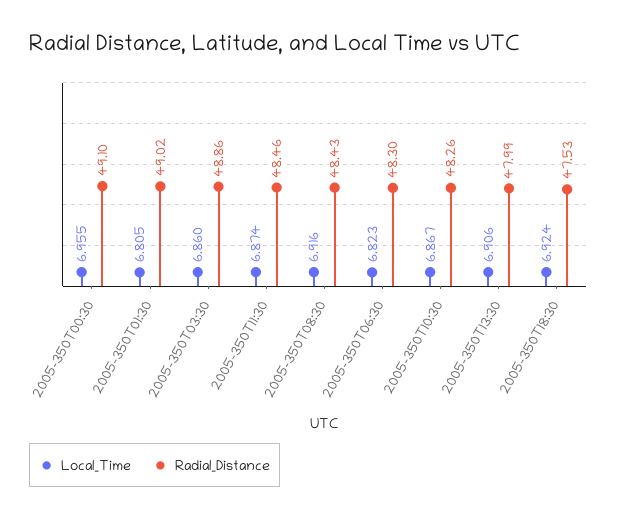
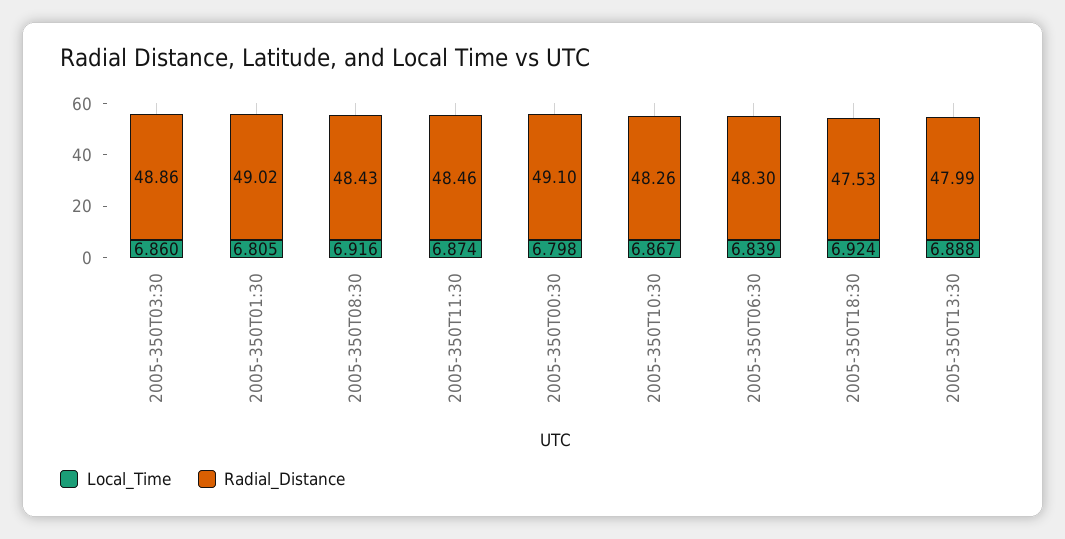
  {
    "Local_Time": {
-     "2005-350T00:30": 6.955,
+     "2005-350T00:30": 6.798,
      "2005-350T01:30": 6.805,
      "2005-350T03:30": 6.86,
      "2005-350T11:30": 6.874,
      "2005-350T08:30": 6.916,
-     "2005-350T06:30": 6.823,
+     "2005-350T06:30": 6.839,
      "2005-350T10:30": 6.867,
-     "2005-350T13:30": 6.906,
+     "2005-350T13:30": 6.888,
      "2005-350T18:30": 6.924
    },
    "Radial_Distance": {
      "2005-350T00:30": 49.1,
      "2005-350T01:30": 49.02,
      "2005-350T03:30": 48.86,
      "2005-350T11:30": 48.46,
      "2005-350T08:30": 48.43,
      "2005-350T06:30": 48.3,
      "2005-350T10:30": 48.26,
      "2005-350T13:30": 47.99,
      "2005-350T18:30": 47.53
    }
  }

